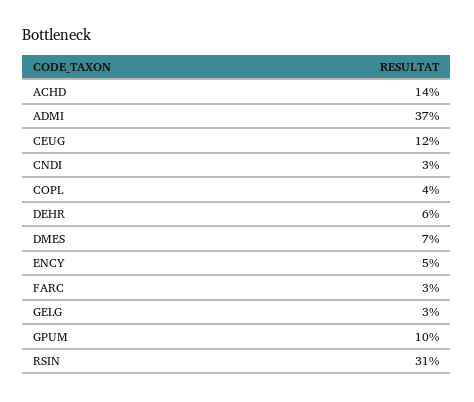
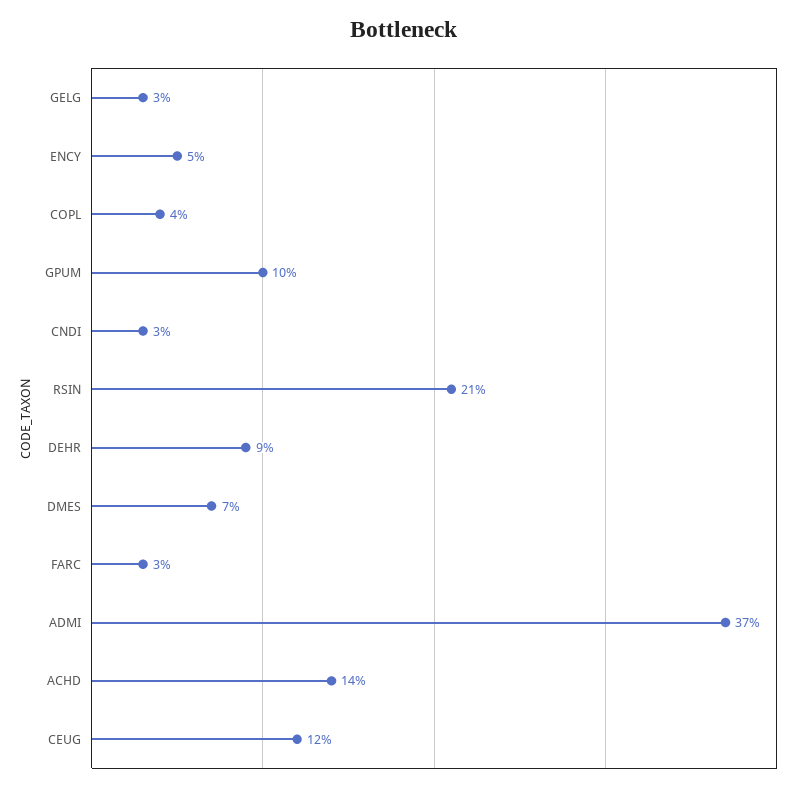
  {
    "ACHD": 14,
    "ADMI": 37,
    "CEUG": 12,
    "CNDI": 3,
    "COPL": 4,
-   "DEHR": 6,
+   "DEHR": 9,
    "DMES": 7,
    "ENCY": 5,
    "FARC": 3,
    "GELG": 3,
    "GPUM": 10,
-   "RSIN": 31
+   "RSIN": 21
  }

